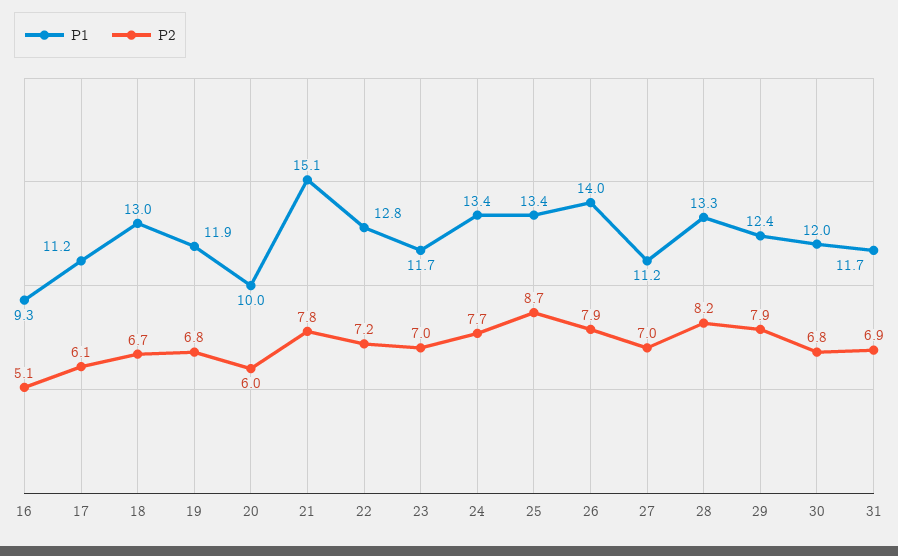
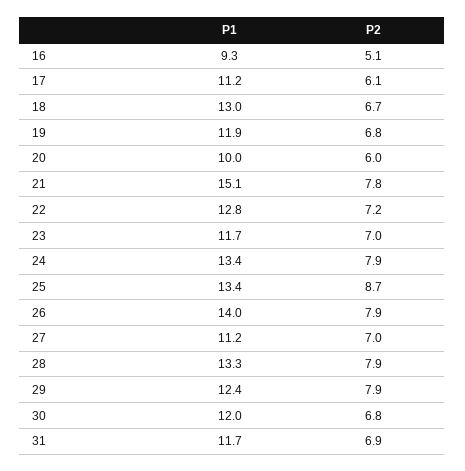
  {
    "P1": {
      "16": 9.3,
      "17": 11.2,
      "18": 13,
      "19": 11.9,
      "20": 10,
      "21": 15.1,
      "22": 12.8,
      "23": 11.7,
      "24": 13.4,
      "25": 13.4,
      "26": 14,
      "27": 11.2,
      "28": 13.3,
      "29": 12.4,
      "30": 12,
      "31": 11.7
    },
    "P2": {
      "16": 5.1,
      "17": 6.1,
      "18": 6.7,
      "19": 6.8,
      "20": 6,
      "21": 7.8,
      "22": 7.2,
      "23": 7,
-     "24": 7.7,
+     "24": 7.9,
      "25": 8.7,
      "26": 7.9,
      "27": 7,
-     "28": 8.2,
+     "28": 7.9,
      "29": 7.9,
      "30": 6.8,
      "31": 6.9
    }
  }

